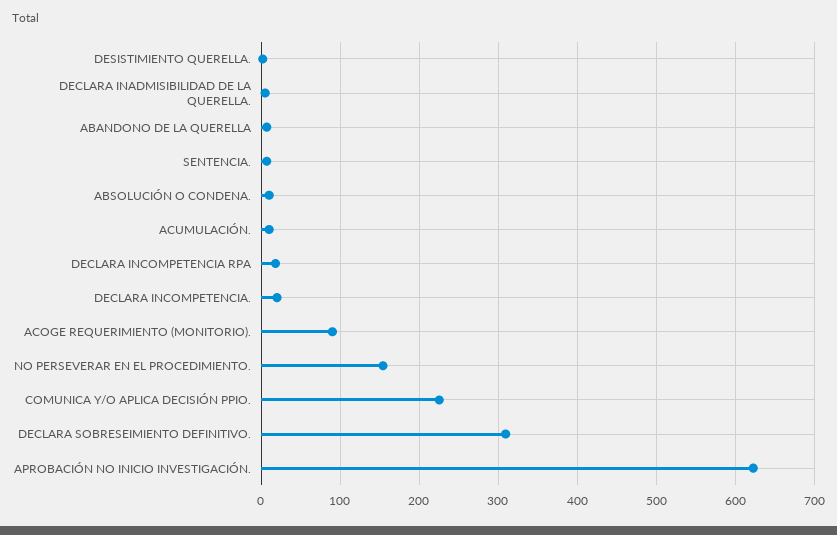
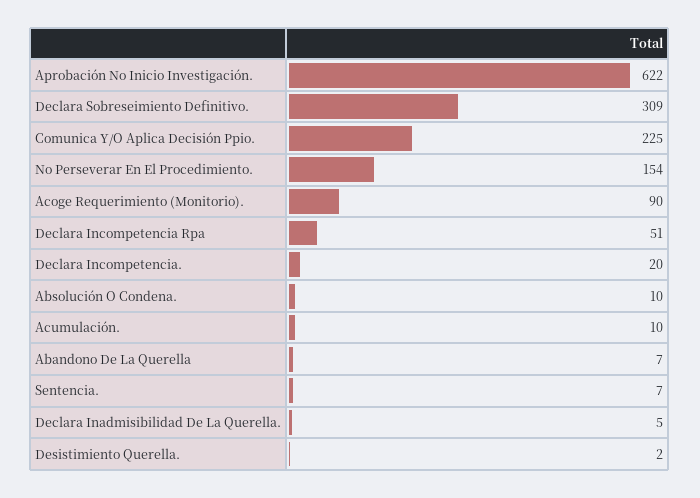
  {
    "DESISTIMIENTO QUERELLA.": 2,
    "DECLARA INADMISIBILIDAD DE LA QUERELLA.": 5,
    "ABANDONO DE LA QUERELLA": 7,
    "SENTENCIA.": 7,
    "ABSOLUCIÓN O CONDENA.": 10,
    "ACUMULACIÓN.": 10,
-   "DECLARA INCOMPETENCIA RPA": 20,
+   "DECLARA INCOMPETENCIA RPA": 51,
    "DECLARA INCOMPETENCIA.": 20,
    "ACOGE REQUERIMIENTO (MONITORIO).": 90,
    "NO PERSEVERAR EN EL PROCEDIMIENTO.": 154,
    "COMUNICA Y/O APLICA DECISIÓN PPIO.": 225,
    "DECLARA SOBRESEIMIENTO DEFINITIVO.": 309,
    "APROBACIÓN NO INICIO INVESTIGACIÓN.": 622
  }

